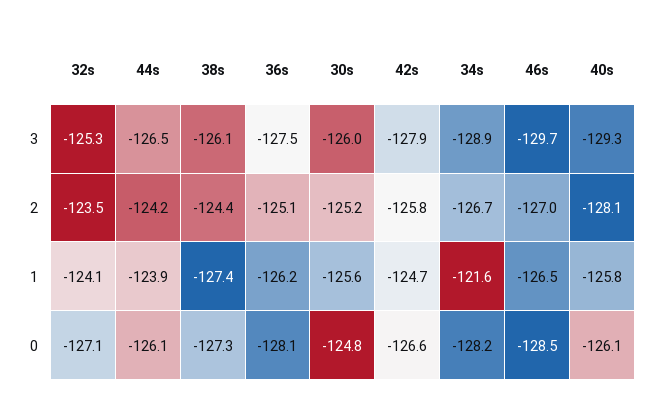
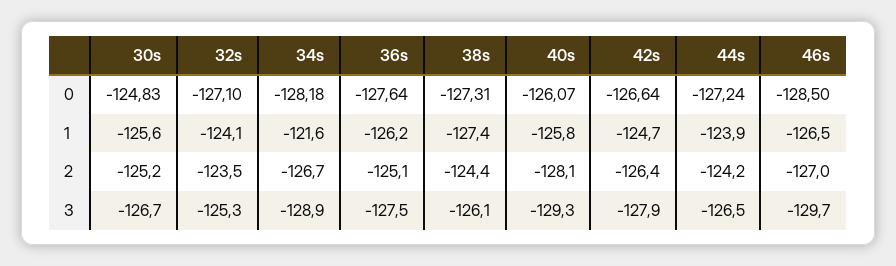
  {
    "32s": {
      "3": -125.3,
      "2": -123.5,
      "1": -124.1,
      "0": -127.1
    },
    "44s": {
      "3": -126.5,
      "2": -124.2,
      "1": -123.9,
-     "0": -126.1
+     "0": -127.24
    },
    "38s": {
      "3": -126.1,
      "2": -124.4,
      "1": -127.4,
      "0": -127.31
    },
    "36s": {
      "3": -127.5,
      "2": -125.1,
      "1": -126.2,
-     "0": -128.1
+     "0": -127.64
    },
    "30s": {
-     "3": -126,
+     "3": -126.7,
      "2": -125.2,
      "1": -125.6,
      "0": -124.83
    },
    "42s": {
      "3": -127.9,
-     "2": -125.8,
+     "2": -126.4,
      "1": -124.7,
      "0": -126.64
    },
    "34s": {
      "3": -128.9,
      "2": -126.7,
      "1": -121.6,
      "0": -128.18
    },
    "46s": {
      "3": -129.7,
      "2": -127,
      "1": -126.5,
      "0": -128.5
    },
    "40s": {
      "3": -129.3,
      "2": -128.1,
      "1": -125.8,
      "0": -126.07
    }
  }

